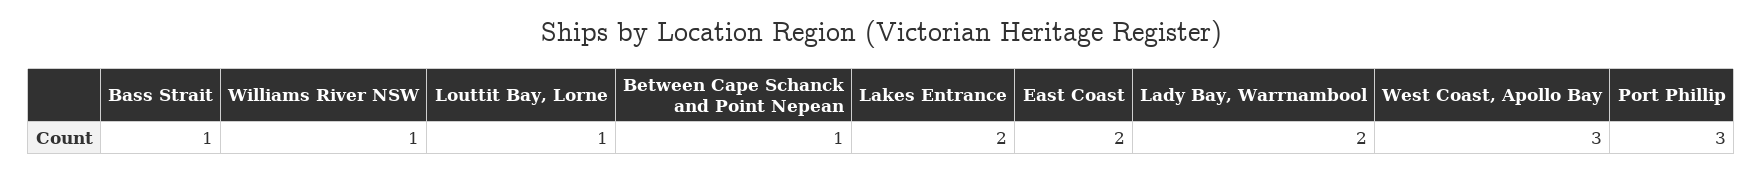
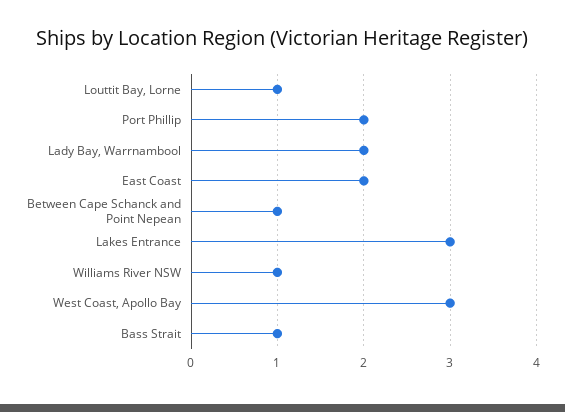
  {
    "Bass Strait": 1,
    "Williams River NSW": 1,
    "Louttit Bay, Lorne": 1,
    "Between Cape Schanck and Point Nepean": 1,
-   "Lakes Entrance": 2,
+   "Lakes Entrance": 3,
    "East Coast": 2,
    "Lady Bay, Warrnambool": 2,
    "West Coast, Apollo Bay": 3,
-   "Port Phillip": 3
+   "Port Phillip": 2
  }

